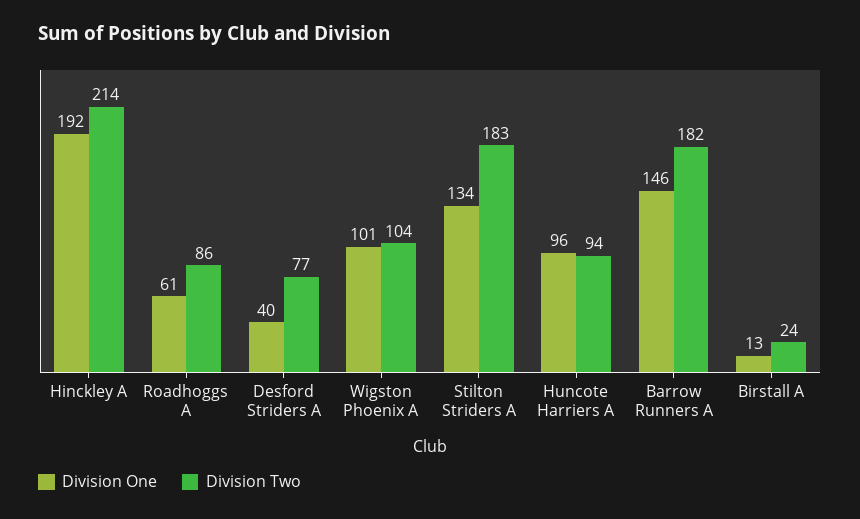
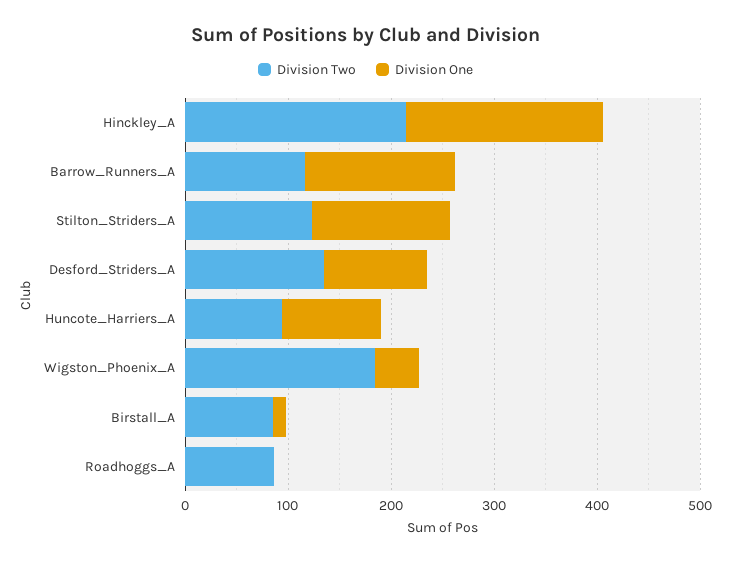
  {
    "Division One": {
      "Hinckley A": 192,
-     "Roadhoggs A": 61,
+     "Roadhoggs A": 0,
-     "Desford Striders A": 40,
+     "Desford Striders A": 100,
-     "Wigston Phoenix A": 101,
+     "Wigston Phoenix A": 40,
      "Stilton Striders A": 134,
      "Huncote Harriers A": 96,
      "Barrow Runners A": 146,
      "Birstall A": 13
    },
    "Division Two": {
      "Hinckley A": 214,
      "Roadhoggs A": 86,
-     "Desford Striders A": 77,
+     "Desford Striders A": 140,
-     "Wigston Phoenix A": 104,
+     "Wigston Phoenix A": 180,
-     "Stilton Striders A": 183,
+     "Stilton Striders A": 120,
      "Huncote Harriers A": 94,
-     "Barrow Runners A": 182,
+     "Barrow Runners A": 120,
-     "Birstall A": 24
+     "Birstall A": 80
    }
  }

